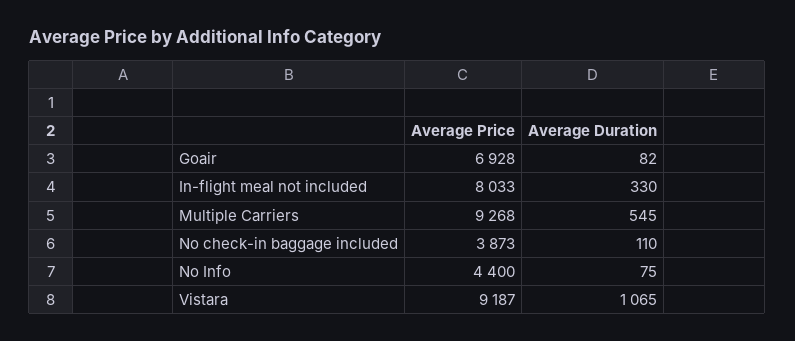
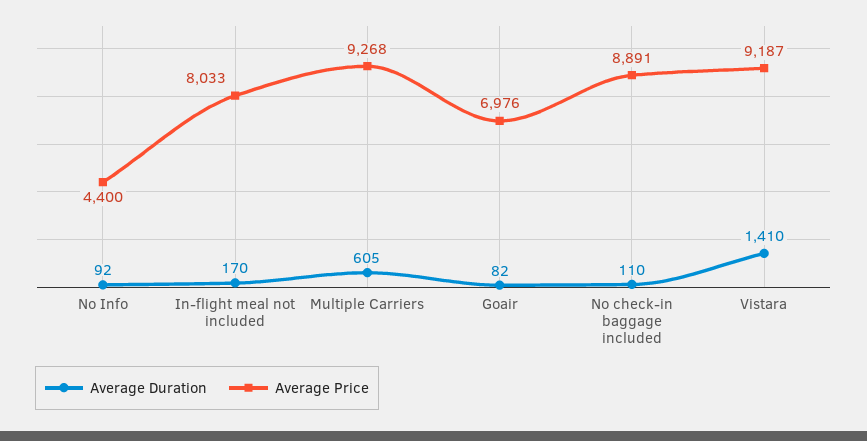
  {
    "Average Price": {
-     "Goair": 6928,
+     "Goair": 6976,
      "In-flight meal not included": 8033,
      "Multiple Carriers": 9268,
-     "No check-in baggage included": 3873,
+     "No check-in baggage included": 8891,
      "No Info": 4400,
      "Vistara": 9187
    },
    "Average Duration": {
      "Goair": 82,
-     "In-flight meal not included": 330,
+     "In-flight meal not included": 170,
-     "Multiple Carriers": 545,
+     "Multiple Carriers": 605,
      "No check-in baggage included": 110,
-     "No Info": 75,
+     "No Info": 92,
-     "Vistara": 1065
+     "Vistara": 1410
    }
  }

